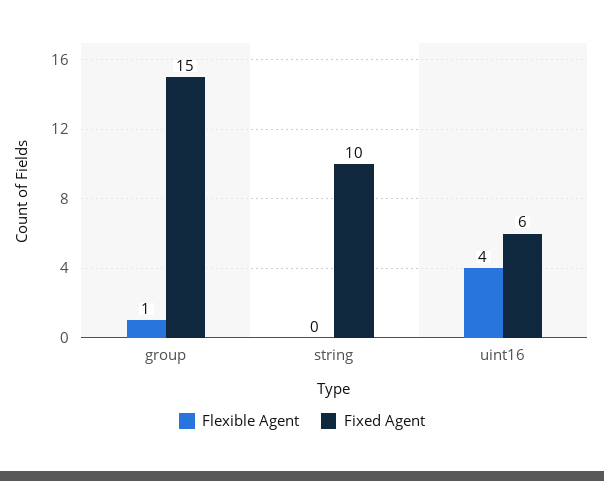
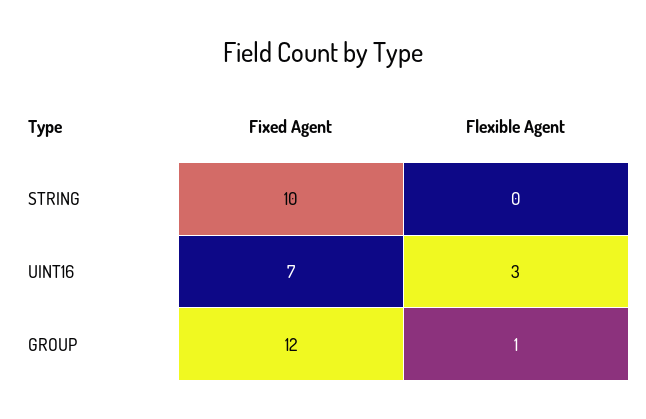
  {
    "Flexible Agent": {
      "group": 1,
      "string": 0,
-     "uint16": 4
+     "uint16": 3
    },
    "Fixed Agent": {
-     "group": 15,
+     "group": 12,
      "string": 10,
-     "uint16": 6
+     "uint16": 7
    }
  }

